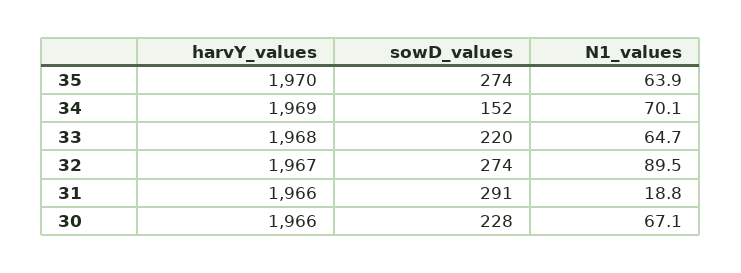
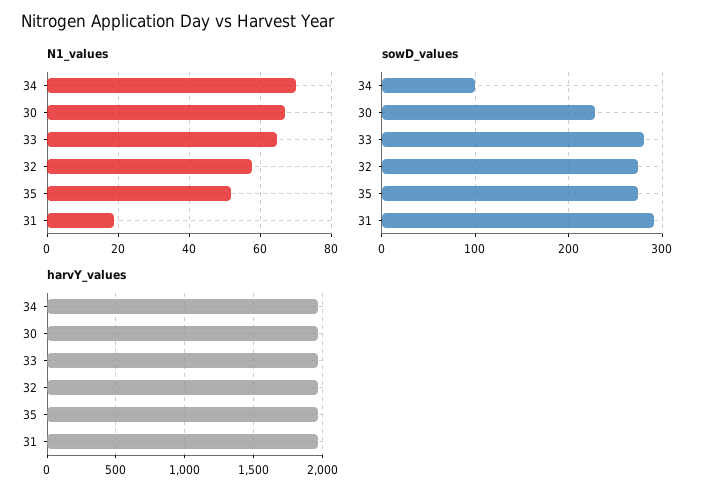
  {
    "harvY_values": {
      "35": 1970,
      "34": 1969,
      "33": 1968,
      "32": 1967,
      "31": 1966,
      "30": 1966
    },
    "sowD_values": {
      "35": 274,
-     "34": 152,
+     "34": 100,
-     "33": 220,
+     "33": 280,
      "32": 274,
      "31": 291,
      "30": 228
    },
    "N1_values": {
-     "35": 63.9,
+     "35": 52,
      "34": 70.1,
      "33": 64.7,
-     "32": 89.5,
+     "32": 58,
      "31": 18.8,
      "30": 67.1
    }
  }

